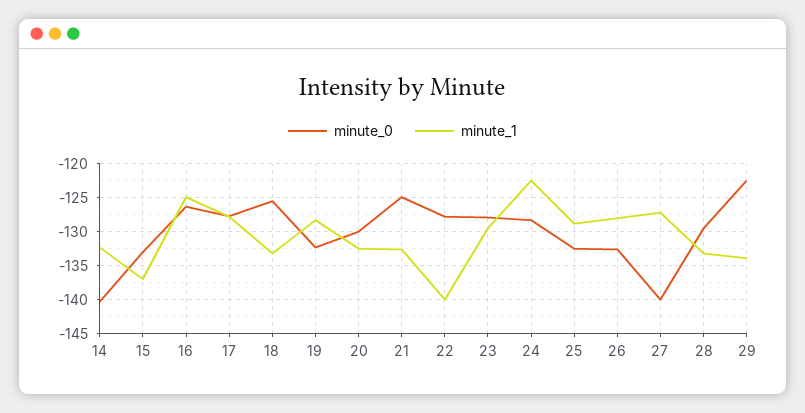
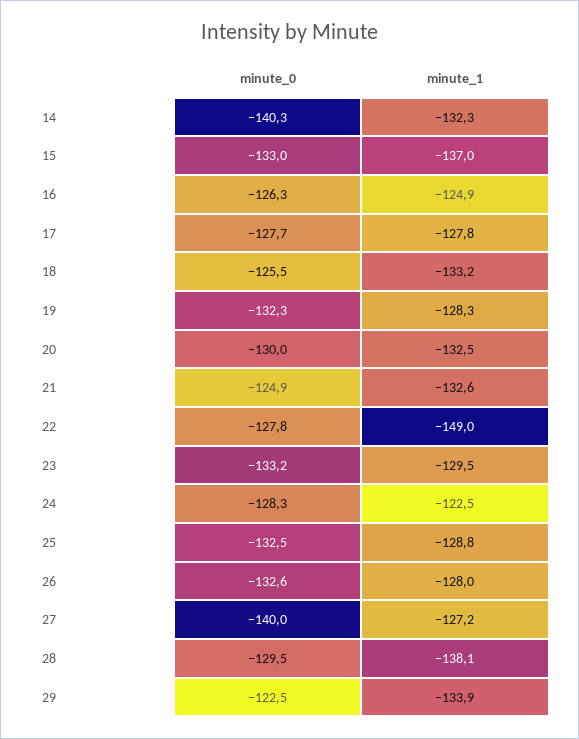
  {
    "minute_0": {
      "14": -140.3,
      "15": -133,
      "16": -126.3,
      "17": -127.7,
      "18": -125.5,
      "19": -132.3,
      "20": -130,
      "21": -124.9,
      "22": -127.8,
-     "23": -128,
+     "23": -133.2,
      "24": -128.3,
      "25": -132.5,
      "26": -132.6,
      "27": -140,
      "28": -129.5,
      "29": -122.5
    },
    "minute_1": {
      "14": -132.3,
      "15": -137,
      "16": -124.9,
      "17": -127.8,
      "18": -133.2,
      "19": -128.3,
      "20": -132.5,
      "21": -132.6,
-     "22": -140,
+     "22": -149,
      "23": -129.5,
      "24": -122.5,
      "25": -128.8,
      "26": -128,
      "27": -127.2,
-     "28": -133,
+     "28": -138.1,
      "29": -133.9
    }
  }

